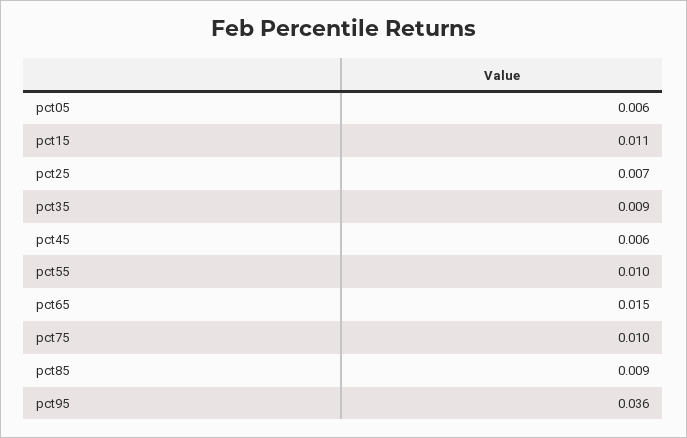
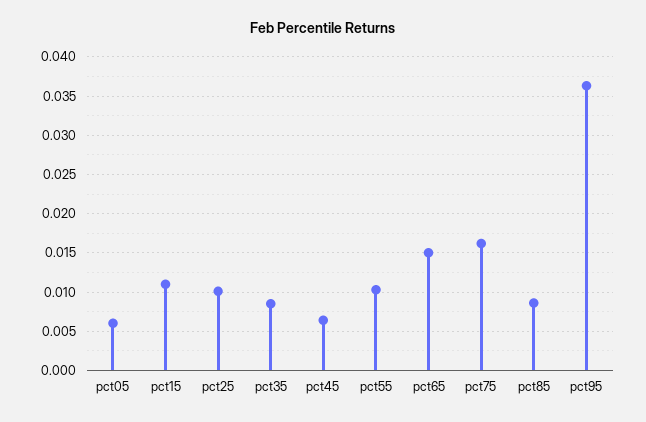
  {
    "pct05": 0.006,
    "pct15": 0.011,
-   "pct25": 0.007,
+   "pct25": 0.01,
    "pct35": 0.009,
    "pct45": 0.006,
    "pct55": 0.01,
    "pct65": 0.015,
-   "pct75": 0.01,
+   "pct75": 0.016,
    "pct85": 0.009,
    "pct95": 0.036
  }

